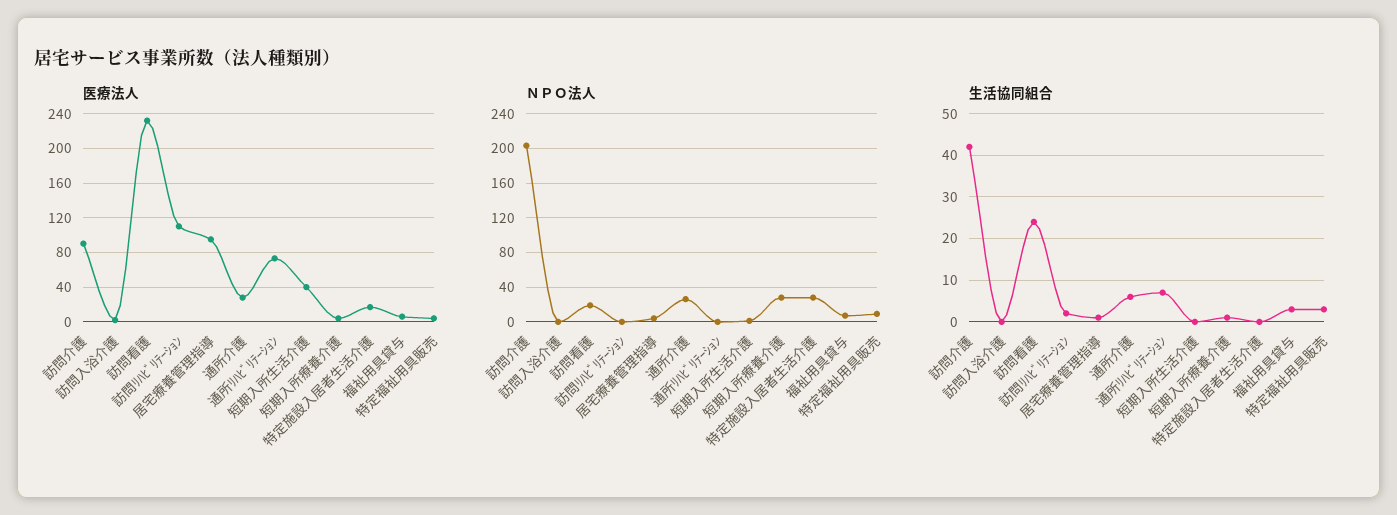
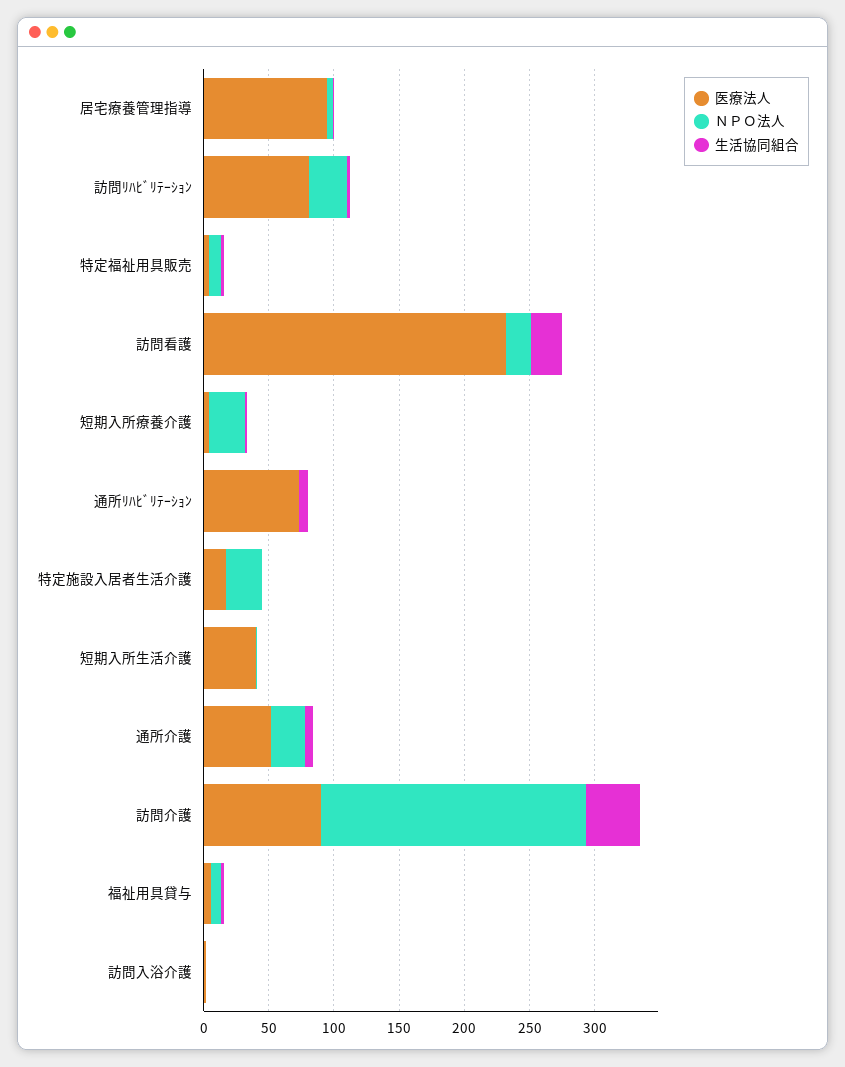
  {
    "医療法人": {
      "訪問介護": 90,
      "訪問入浴介護": 0,
      "訪問看護": 230,
-     "訪問ﾘﾊﾋﾞﾘﾃｰｼｮﾝ": 110,
+     "訪問ﾘﾊﾋﾞﾘﾃｰｼｮﾝ": 80,
      "居宅療養管理指導": 100,
-     "通所介護": 30,
+     "通所介護": 50,
      "通所ﾘﾊﾋﾞﾘﾃｰｼｮﾝ": 70,
      "短期入所生活介護": 40,
      "短期入所療養介護": 0,
      "特定施設入居者生活介護": 20,
      "福祉用具貸与": 10,
      "特定福祉用具販売": 0
    },
    "ＮＰＯ法人": {
      "訪問介護": 200,
      "訪問入浴介護": 0,
      "訪問看護": 20,
-     "訪問ﾘﾊﾋﾞﾘﾃｰｼｮﾝ": 0,
+     "訪問ﾘﾊﾋﾞﾘﾃｰｼｮﾝ": 30,
      "居宅療養管理指導": 0,
      "通所介護": 30,
      "通所ﾘﾊﾋﾞﾘﾃｰｼｮﾝ": 0,
      "短期入所生活介護": 0,
      "短期入所療養介護": 30,
      "特定施設入居者生活介護": 30,
      "福祉用具貸与": 10,
      "特定福祉用具販売": 10
    },
    "生活協同組合": {
      "訪問介護": 40,
      "訪問入浴介護": 0,
      "訪問看護": 25,
      "訪問ﾘﾊﾋﾞﾘﾃｰｼｮﾝ": 0,
      "居宅療養管理指導": 0,
      "通所介護": 5,
      "通所ﾘﾊﾋﾞﾘﾃｰｼｮﾝ": 5,
      "短期入所生活介護": 0,
      "短期入所療養介護": 0,
      "特定施設入居者生活介護": 0,
      "福祉用具貸与": 5,
      "特定福祉用具販売": 5
    }
  }

